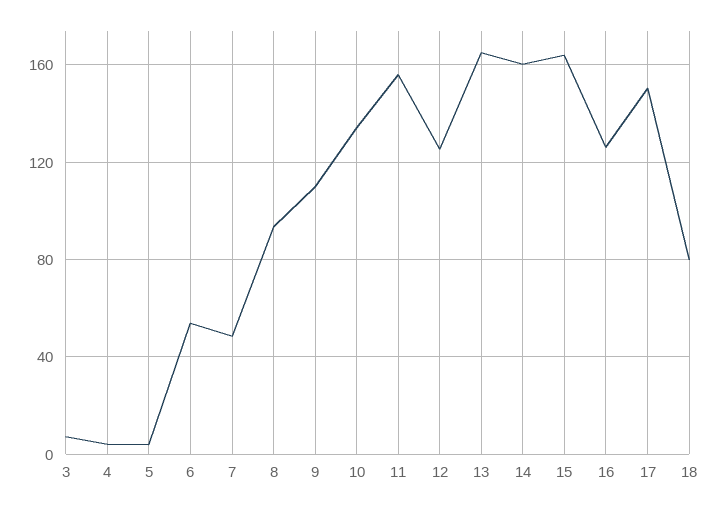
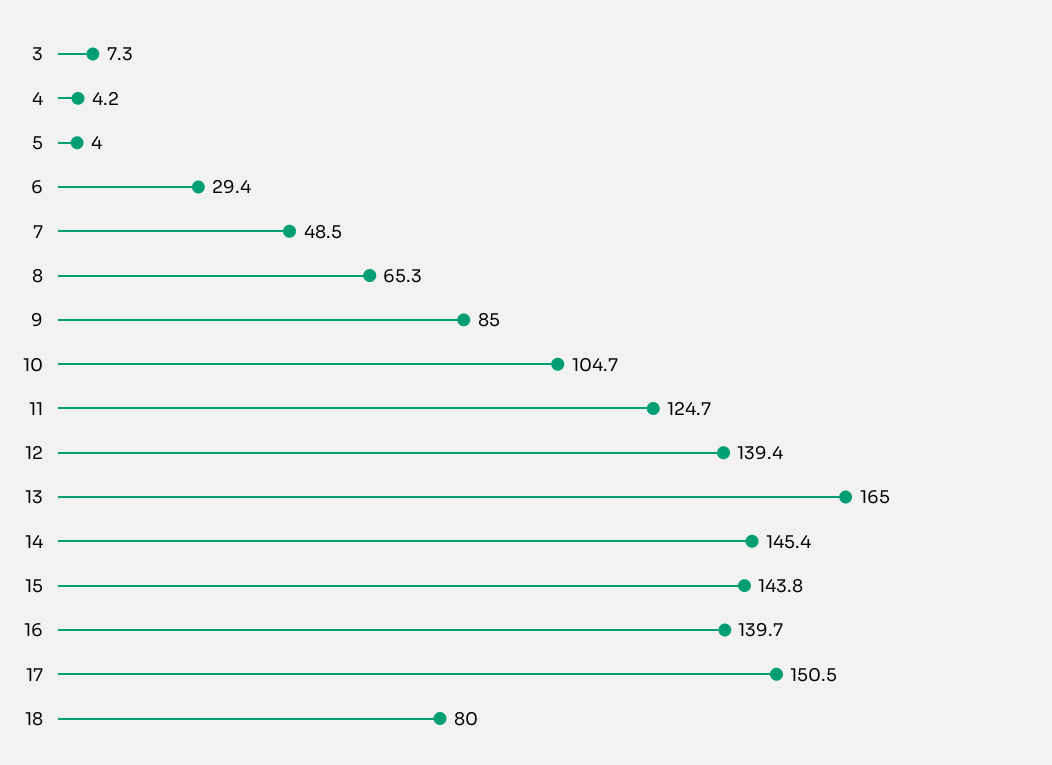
  {
    "3": 7.3,
    "4": 4.2,
    "5": 4,
-   "6": 55,
+   "6": 29.4,
    "7": 48.5,
-   "8": 95,
+   "8": 65.3,
-   "9": 110,
+   "9": 85,
-   "10": 135,
+   "10": 104.7,
-   "11": 155,
+   "11": 124.7,
-   "12": 125,
+   "12": 139.4,
    "13": 165,
-   "14": 160,
+   "14": 145.4,
-   "15": 165,
+   "15": 143.8,
-   "16": 125,
+   "16": 139.7,
    "17": 150.5,
    "18": 80
  }

